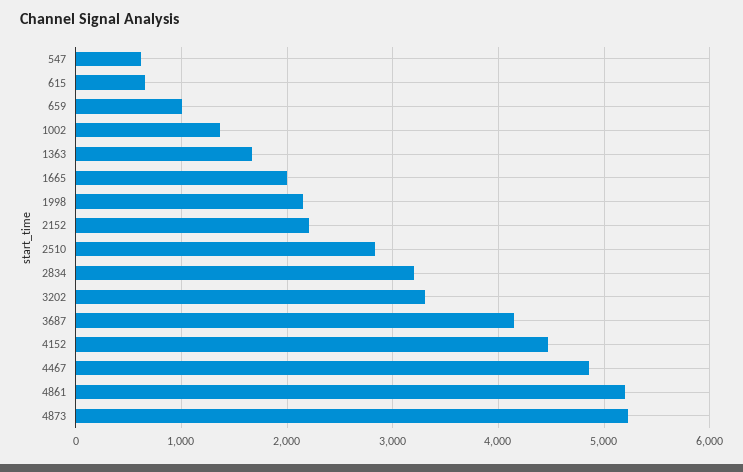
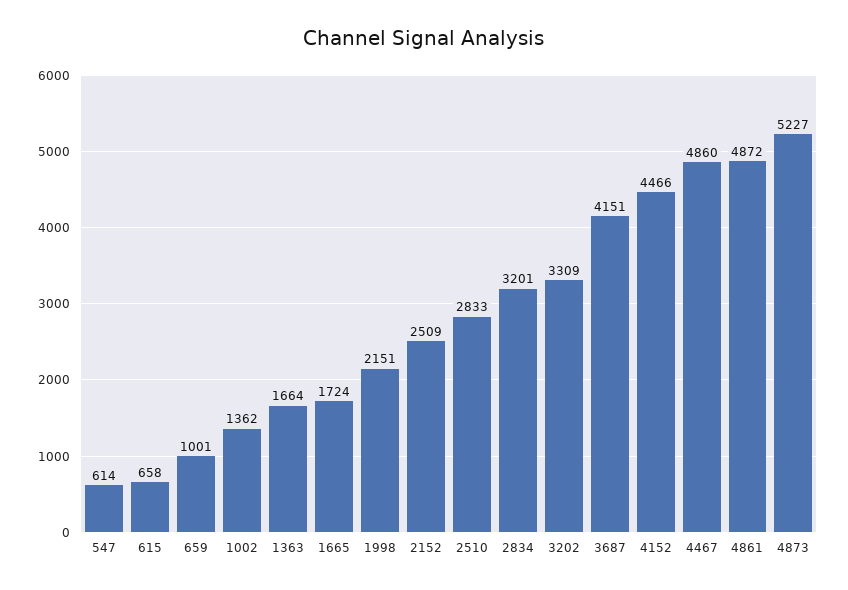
  {
    "547": 614,
    "615": 658,
    "659": 1001,
    "1002": 1362,
    "1363": 1664,
-   "1665": 2000,
+   "1665": 1724,
    "1998": 2151,
-   "2152": 2200,
+   "2152": 2509,
    "2510": 2833,
    "2834": 3201,
    "3202": 3309,
    "3687": 4151,
    "4152": 4466,
    "4467": 4860,
-   "4861": 5200,
+   "4861": 4872,
    "4873": 5227
  }

